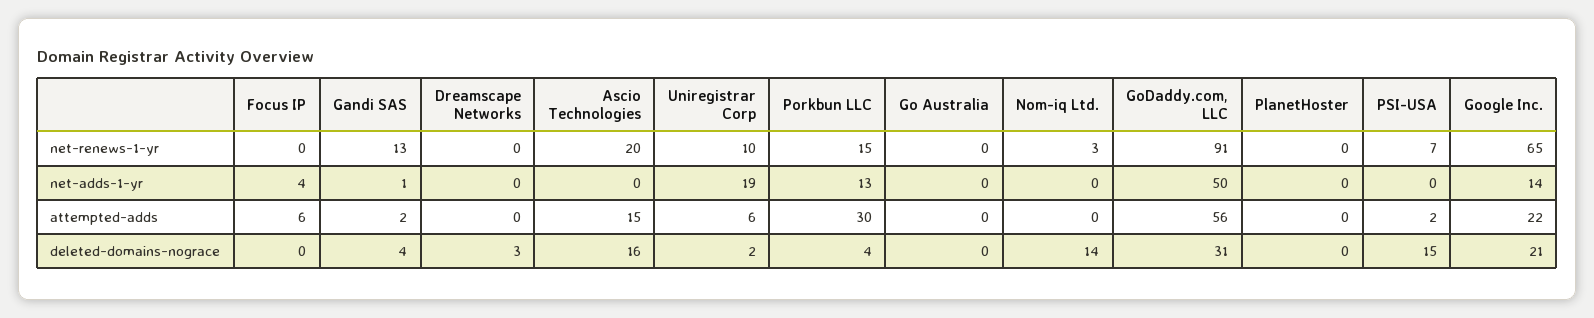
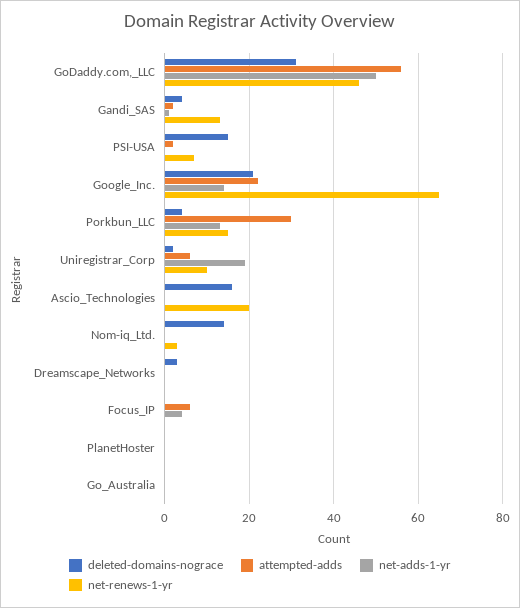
  {
    "net-renews-1-yr": {
      "Focus IP": 0,
      "Gandi SAS": 13,
      "Dreamscape Networks": 0,
      "Ascio Technologies": 20,
      "Uniregistrar Corp": 10,
      "Porkbun LLC": 15,
      "Go Australia": 0,
      "Nom-iq Ltd.": 3,
-     "GoDaddy.com, LLC": 91,
+     "GoDaddy.com, LLC": 45,
      "PlanetHoster": 0,
      "PSI-USA": 7,
      "Google Inc.": 65
    },
    "net-adds-1-yr": {
      "Focus IP": 4,
      "Gandi SAS": 1,
      "Dreamscape Networks": 0,
      "Ascio Technologies": 0,
      "Uniregistrar Corp": 19,
      "Porkbun LLC": 13,
      "Go Australia": 0,
      "Nom-iq Ltd.": 0,
      "GoDaddy.com, LLC": 50,
      "PlanetHoster": 0,
      "PSI-USA": 0,
      "Google Inc.": 14
    },
    "attempted-adds": {
      "Focus IP": 6,
      "Gandi SAS": 2,
      "Dreamscape Networks": 0,
-     "Ascio Technologies": 15,
+     "Ascio Technologies": 0,
      "Uniregistrar Corp": 6,
      "Porkbun LLC": 30,
      "Go Australia": 0,
      "Nom-iq Ltd.": 0,
      "GoDaddy.com, LLC": 56,
      "PlanetHoster": 0,
      "PSI-USA": 2,
      "Google Inc.": 22
    },
    "deleted-domains-nograce": {
      "Focus IP": 0,
      "Gandi SAS": 4,
      "Dreamscape Networks": 3,
      "Ascio Technologies": 16,
      "Uniregistrar Corp": 2,
      "Porkbun LLC": 4,
      "Go Australia": 0,
      "Nom-iq Ltd.": 14,
      "GoDaddy.com, LLC": 31,
      "PlanetHoster": 0,
      "PSI-USA": 15,
      "Google Inc.": 21
    }
  }

